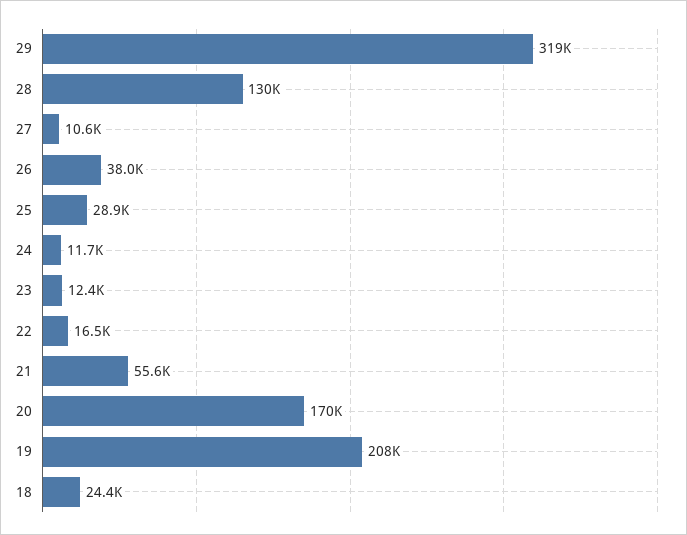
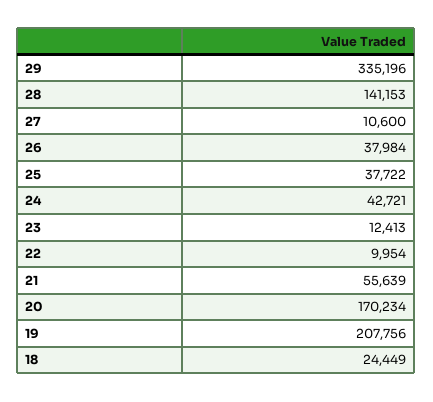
  {
-   "29": 319000,
+   "29": 335196,
-   "28": 130000,
+   "28": 141153,
    "27": 10600,
    "26": 37984,
-   "25": 28900,
+   "25": 37722,
-   "24": 11700,
+   "24": 42721,
    "23": 12413,
-   "22": 16500,
+   "22": 9954,
    "21": 55639,
    "20": 170234,
    "19": 207756,
    "18": 24449
  }

